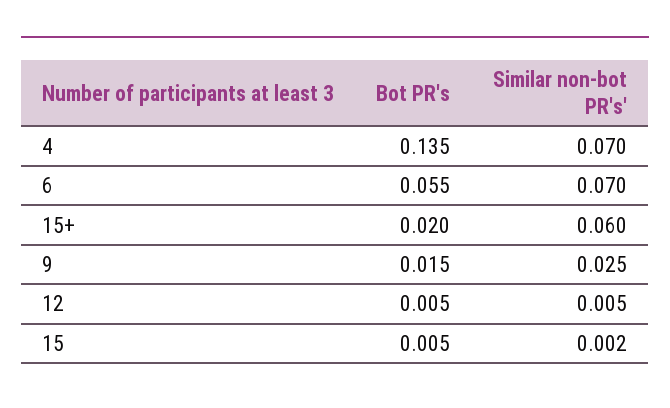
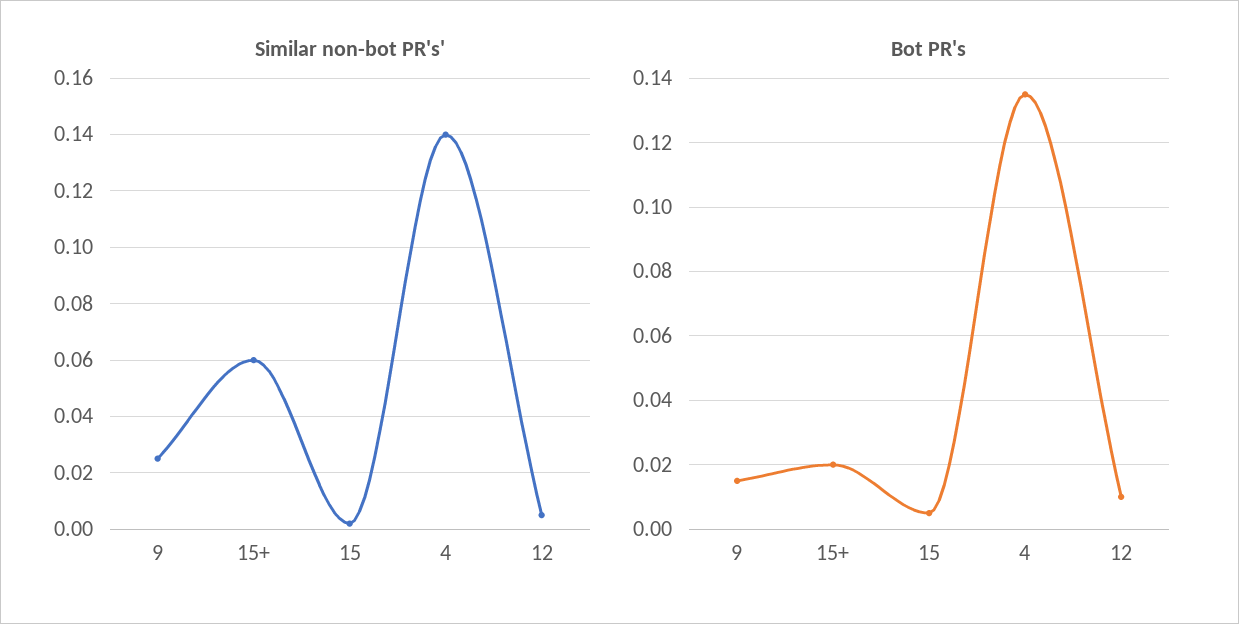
  {
    "Bot PR's": {
      "4": 0.135,
-     "6": 0.055,
      "15+": 0.02,
      "9": 0.015,
-     "12": 0.005,
+     "12": 0.01,
      "15": 0.005
    },
    "Similar non-bot PR's'": {
-     "4": 0.07,
+     "4": 0.14,
-     "6": 0.07,
      "15+": 0.06,
      "9": 0.025,
      "12": 0.005,
      "15": 0.002
    }
  }

